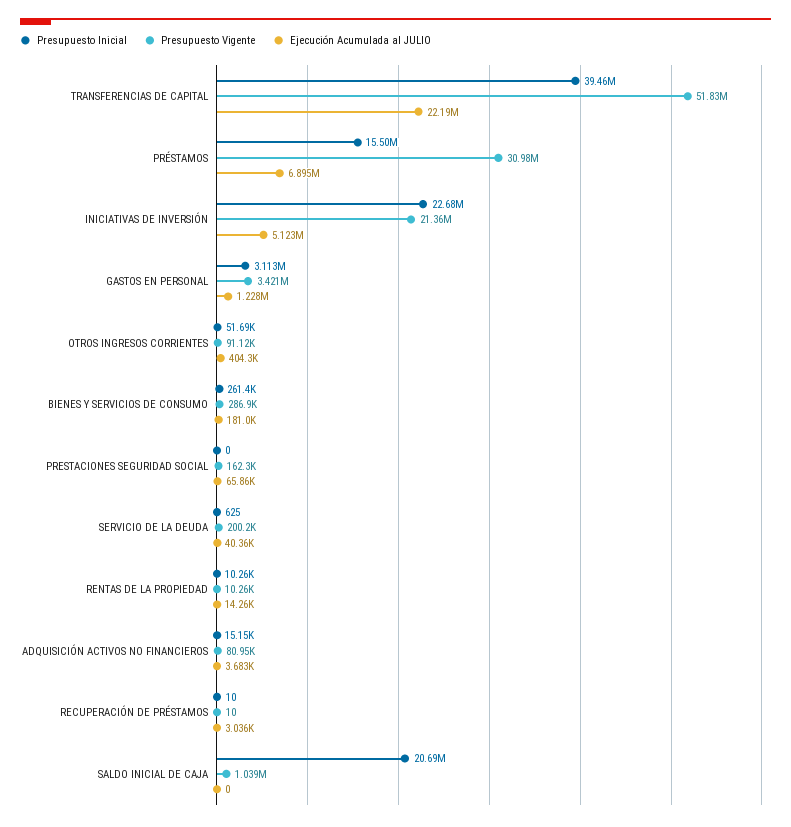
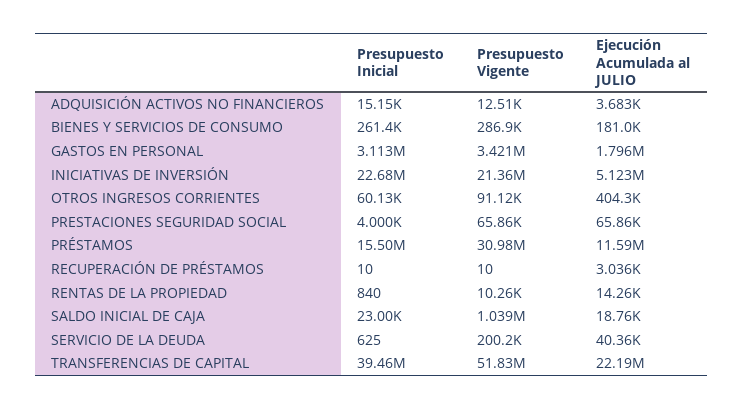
  {
    "Presupuesto Inicial": {
      "TRANSFERENCIAS DE CAPITAL": 39460000,
      "PRÉSTAMOS": 15500000,
      "INICIATIVAS DE INVERSIÓN": 22680000,
      "GASTOS EN PERSONAL": 3113000,
-     "OTROS INGRESOS CORRIENTES": 51690,
+     "OTROS INGRESOS CORRIENTES": 60130,
      "BIENES Y SERVICIOS DE CONSUMO": 261400,
-     "PRESTACIONES SEGURIDAD SOCIAL": 0,
+     "PRESTACIONES SEGURIDAD SOCIAL": 4000,
      "SERVICIO DE LA DEUDA": 625,
-     "RENTAS DE LA PROPIEDAD": 10260,
+     "RENTAS DE LA PROPIEDAD": 840,
      "ADQUISICIÓN ACTIVOS NO FINANCIEROS": 15150,
      "RECUPERACIÓN DE PRÉSTAMOS": 10,
-     "SALDO INICIAL DE CAJA": 20690000
+     "SALDO INICIAL DE CAJA": 23000
    },
    "Presupuesto Vigente": {
      "TRANSFERENCIAS DE CAPITAL": 51830000,
      "PRÉSTAMOS": 30980000,
      "INICIATIVAS DE INVERSIÓN": 21360000,
      "GASTOS EN PERSONAL": 3421000,
      "OTROS INGRESOS CORRIENTES": 91120,
      "BIENES Y SERVICIOS DE CONSUMO": 286900,
-     "PRESTACIONES SEGURIDAD SOCIAL": 162300,
+     "PRESTACIONES SEGURIDAD SOCIAL": 65860,
      "SERVICIO DE LA DEUDA": 200200,
      "RENTAS DE LA PROPIEDAD": 10260,
-     "ADQUISICIÓN ACTIVOS NO FINANCIEROS": 80950,
+     "ADQUISICIÓN ACTIVOS NO FINANCIEROS": 12510,
      "RECUPERACIÓN DE PRÉSTAMOS": 10,
      "SALDO INICIAL DE CAJA": 1039000
    },
    "Ejecución Acumulada al JULIO": {
      "TRANSFERENCIAS DE CAPITAL": 22190000,
-     "PRÉSTAMOS": 6895000,
+     "PRÉSTAMOS": 11590000,
      "INICIATIVAS DE INVERSIÓN": 5123000,
-     "GASTOS EN PERSONAL": 1228000,
+     "GASTOS EN PERSONAL": 1796000,
      "OTROS INGRESOS CORRIENTES": 404300,
      "BIENES Y SERVICIOS DE CONSUMO": 181000,
      "PRESTACIONES SEGURIDAD SOCIAL": 65860,
      "SERVICIO DE LA DEUDA": 40360,
      "RENTAS DE LA PROPIEDAD": 14260,
      "ADQUISICIÓN ACTIVOS NO FINANCIEROS": 3683,
      "RECUPERACIÓN DE PRÉSTAMOS": 3036,
-     "SALDO INICIAL DE CAJA": 0
+     "SALDO INICIAL DE CAJA": 18760
    }
  }

